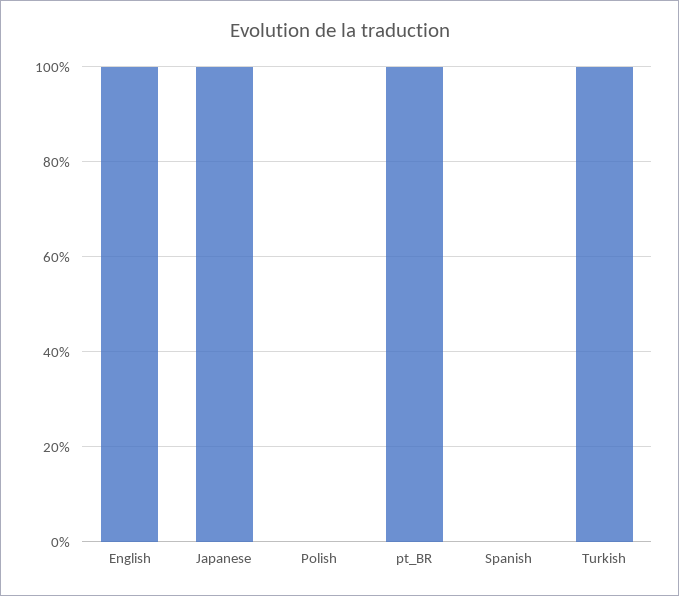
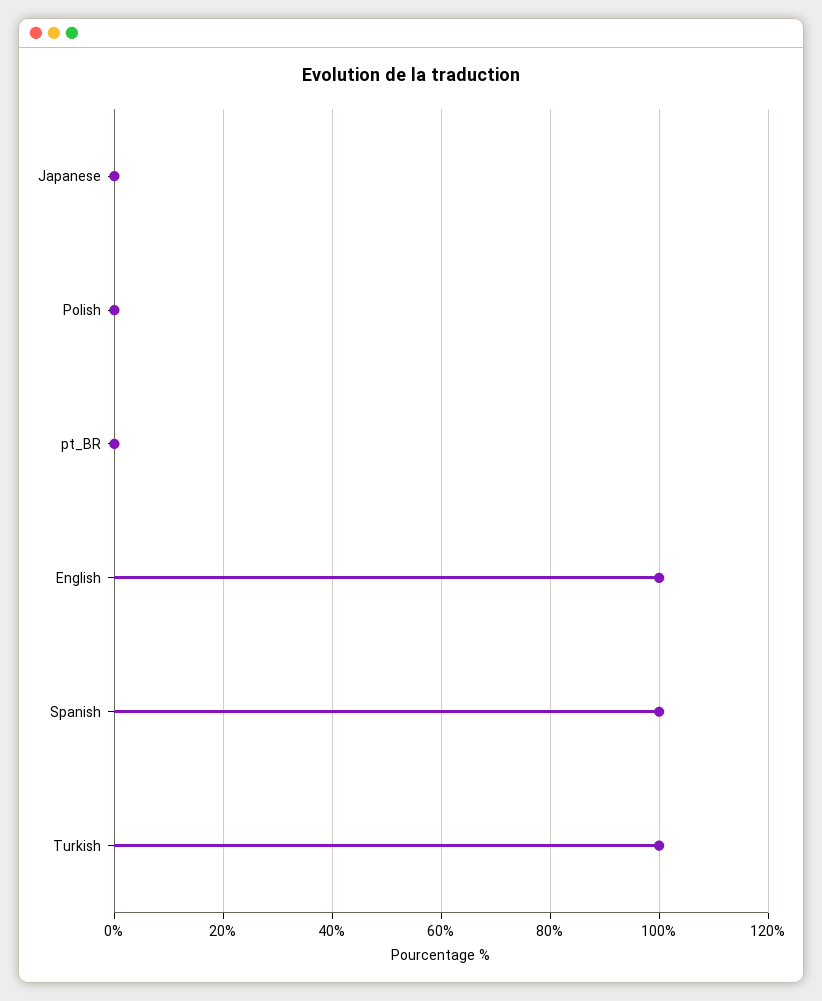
  {
    "English": 100,
-   "Japanese": 100,
+   "Japanese": 0,
    "Polish": 0,
-   "pt_BR": 100,
+   "pt_BR": 0,
-   "Spanish": 0,
+   "Spanish": 100,
    "Turkish": 100
  }

